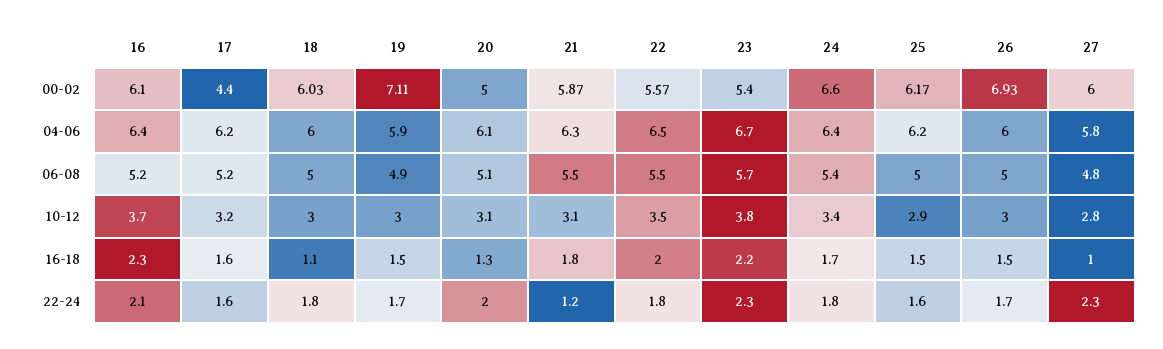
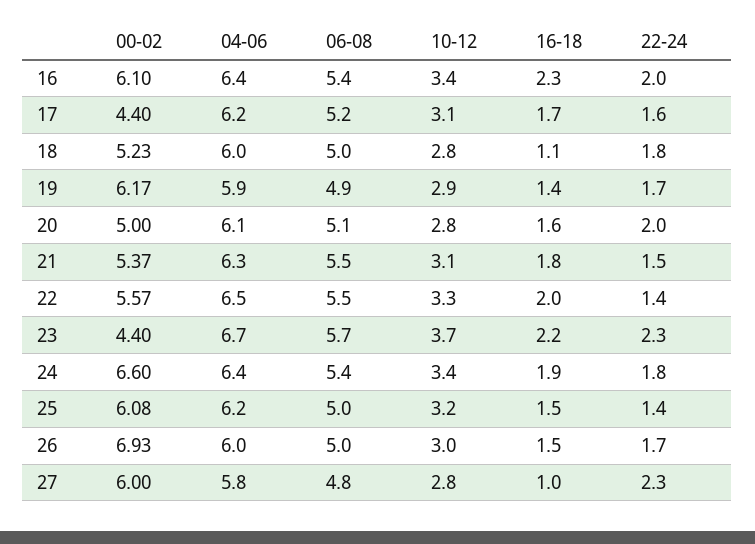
  {
    "16": {
      "00-02": 6.1,
      "04-06": 6.4,
-     "06-08": 5.2,
+     "06-08": 5.4,
-     "10-12": 3.7,
+     "10-12": 3.4,
      "16-18": 2.3,
-     "22-24": 2.1
+     "22-24": 2
    },
    "17": {
      "00-02": 4.4,
      "04-06": 6.2,
      "06-08": 5.2,
-     "10-12": 3.2,
+     "10-12": 3.1,
-     "16-18": 1.6,
+     "16-18": 1.7,
      "22-24": 1.6
    },
    "18": {
-     "00-02": 6.03,
+     "00-02": 5.23,
      "04-06": 6,
      "06-08": 5,
-     "10-12": 3,
+     "10-12": 2.8,
      "16-18": 1.1,
      "22-24": 1.8
    },
    "19": {
-     "00-02": 7.11,
+     "00-02": 6.17,
      "04-06": 5.9,
      "06-08": 4.9,
-     "10-12": 3,
+     "10-12": 2.9,
-     "16-18": 1.5,
+     "16-18": 1.4,
      "22-24": 1.7
    },
    "20": {
      "00-02": 5,
      "04-06": 6.1,
      "06-08": 5.1,
-     "10-12": 3.1,
+     "10-12": 2.8,
-     "16-18": 1.3,
+     "16-18": 1.6,
      "22-24": 2
    },
    "21": {
-     "00-02": 5.87,
+     "00-02": 5.37,
      "04-06": 6.3,
      "06-08": 5.5,
      "10-12": 3.1,
      "16-18": 1.8,
-     "22-24": 1.2
+     "22-24": 1.5
    },
    "22": {
      "00-02": 5.57,
      "04-06": 6.5,
      "06-08": 5.5,
-     "10-12": 3.5,
+     "10-12": 3.3,
      "16-18": 2,
-     "22-24": 1.8
+     "22-24": 1.4
    },
    "23": {
-     "00-02": 5.4,
+     "00-02": 4.4,
      "04-06": 6.7,
      "06-08": 5.7,
-     "10-12": 3.8,
+     "10-12": 3.7,
      "16-18": 2.2,
      "22-24": 2.3
    },
    "24": {
      "00-02": 6.6,
      "04-06": 6.4,
      "06-08": 5.4,
      "10-12": 3.4,
-     "16-18": 1.7,
+     "16-18": 1.9,
      "22-24": 1.8
    },
    "25": {
-     "00-02": 6.17,
+     "00-02": 6.08,
      "04-06": 6.2,
      "06-08": 5,
-     "10-12": 2.9,
+     "10-12": 3.2,
      "16-18": 1.5,
-     "22-24": 1.6
+     "22-24": 1.4
    },
    "26": {
      "00-02": 6.93,
      "04-06": 6,
      "06-08": 5,
      "10-12": 3,
      "16-18": 1.5,
      "22-24": 1.7
    },
    "27": {
      "00-02": 6,
      "04-06": 5.8,
      "06-08": 4.8,
      "10-12": 2.8,
      "16-18": 1,
      "22-24": 2.3
    }
  }

